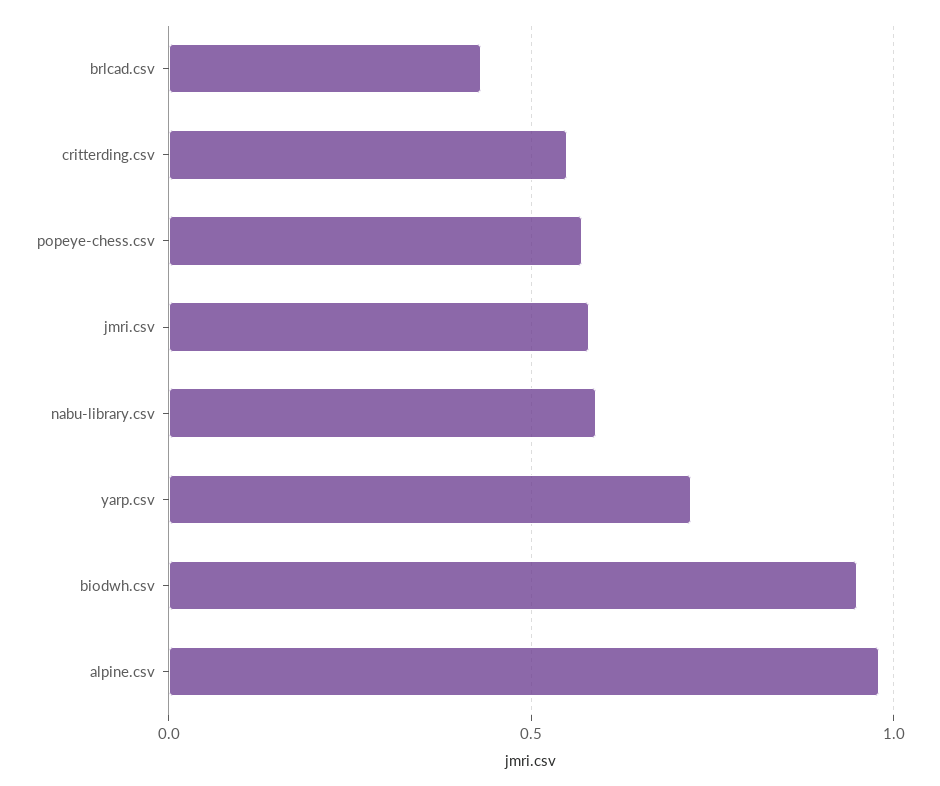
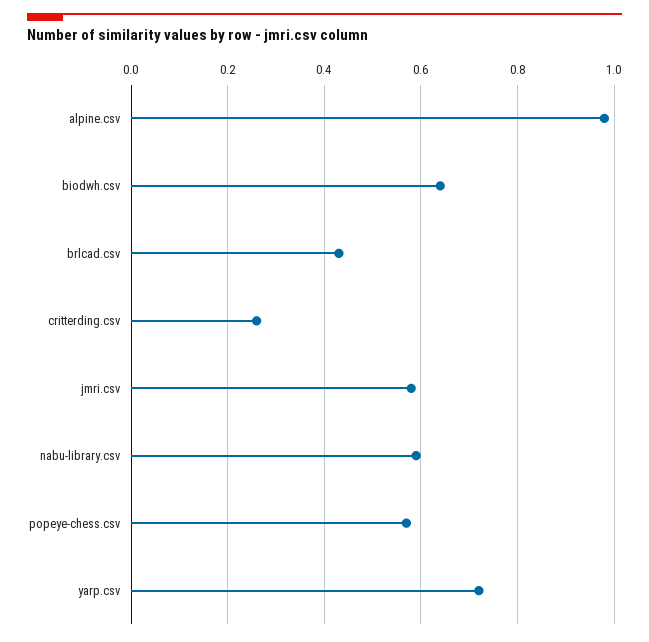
  {
    "brlcad.csv": 0.45,
-   "critterding.csv": 0.55,
+   "critterding.csv": 0.25,
    "popeye-chess.csv": 0.55,
    "jmri.csv": 0.6,
    "nabu-library.csv": 0.6,
    "yarp.csv": 0.7,
-   "biodwh.csv": 0.95,
+   "biodwh.csv": 0.65,
    "alpine.csv": 1
  }

